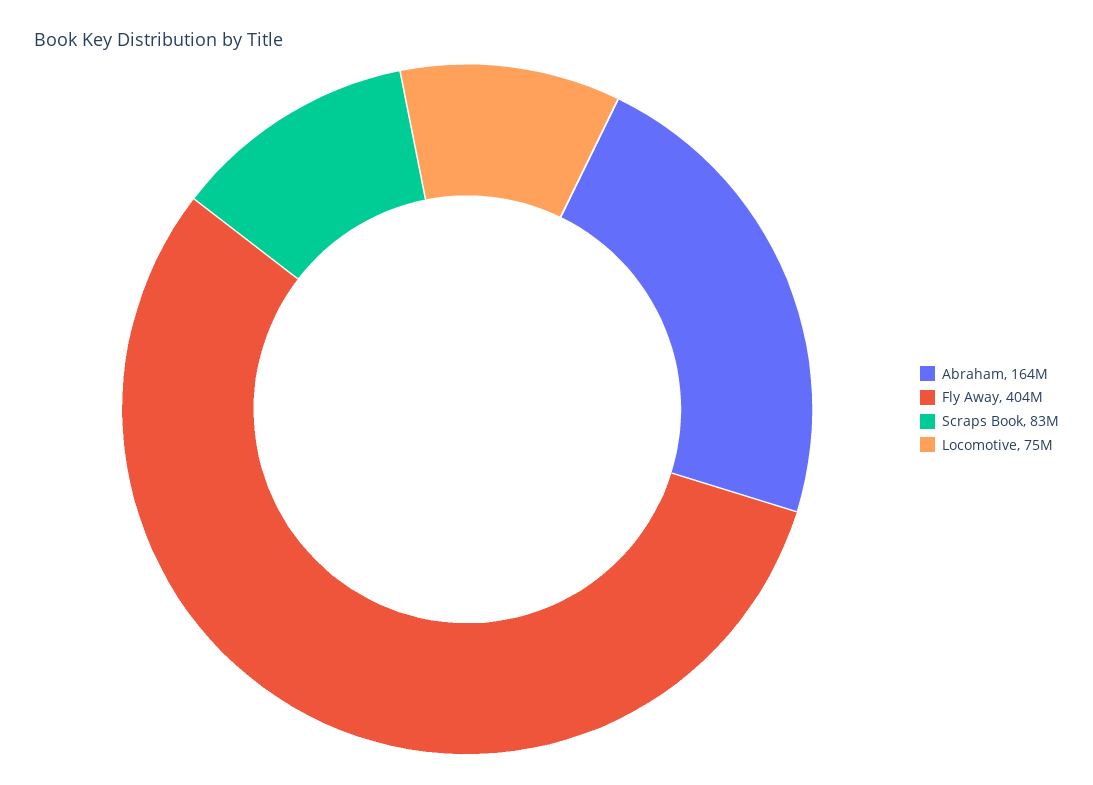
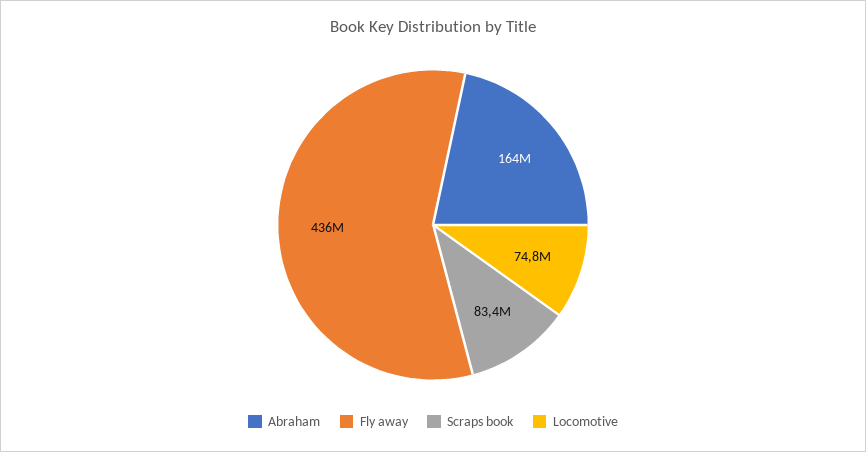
  {
    "Abraham": 164000000,
-   "Fly Away": 404000000,
+   "Fly Away": 436000000,
    "Scraps Book": 83400000,
    "Locomotive": 74800000
  }

